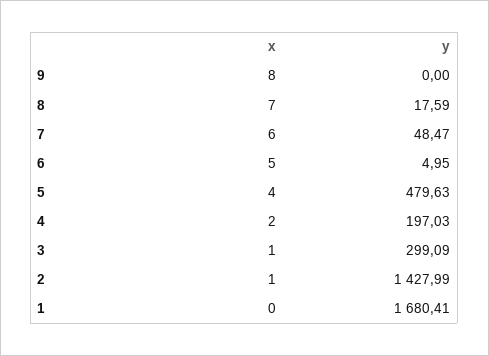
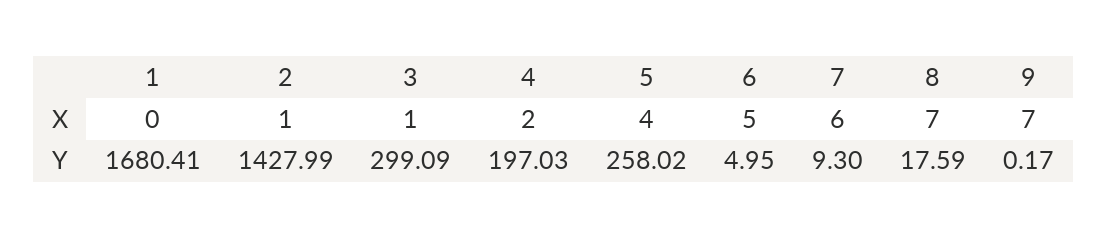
  {
    "x": {
-     "9": 8,
+     "9": 7,
      "8": 7,
      "7": 6,
      "6": 5,
      "5": 4,
      "4": 2,
      "3": 1,
      "2": 1,
      "1": 0
    },
    "y": {
-     "9": 0,
+     "9": 0.17,
      "8": 17.59,
-     "7": 48.47,
+     "7": 9.3,
      "6": 4.95,
-     "5": 479.63,
+     "5": 258.02,
      "4": 197.03,
      "3": 299.09,
      "2": 1427.99,
      "1": 1680.41
    }
  }

